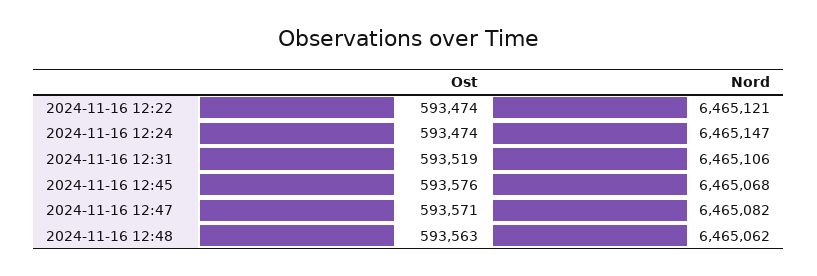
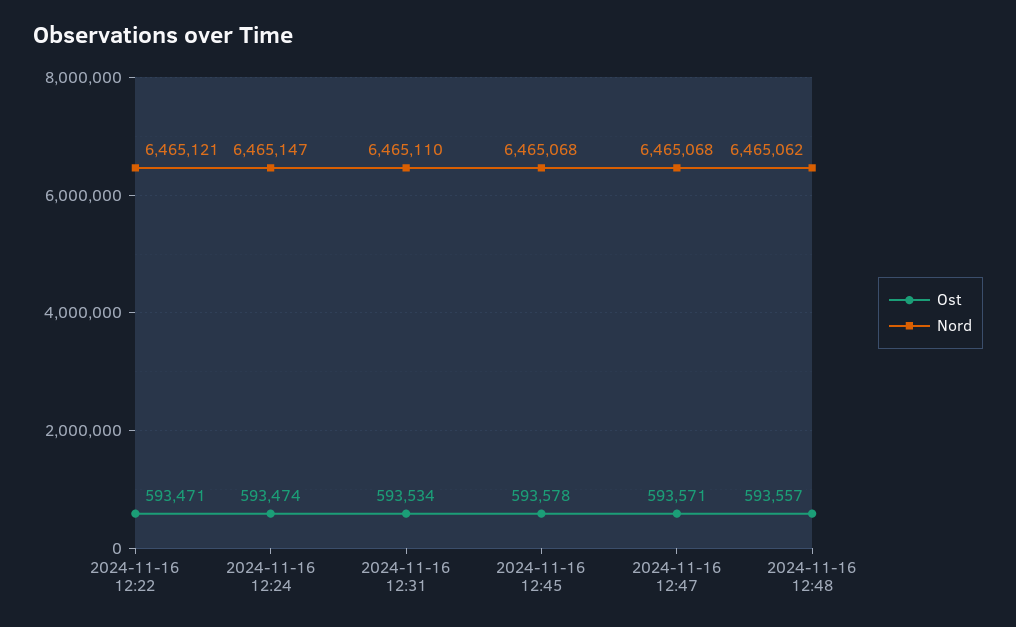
  {
    "Ost": {
-     "2024-11-16 12:22": 593474,
+     "2024-11-16 12:22": 593471,
      "2024-11-16 12:24": 593474,
-     "2024-11-16 12:31": 593519,
+     "2024-11-16 12:31": 593534,
-     "2024-11-16 12:45": 593576,
+     "2024-11-16 12:45": 593578,
      "2024-11-16 12:47": 593571,
-     "2024-11-16 12:48": 593563
+     "2024-11-16 12:48": 593557
    },
    "Nord": {
      "2024-11-16 12:22": 6465121,
      "2024-11-16 12:24": 6465147,
-     "2024-11-16 12:31": 6465106,
+     "2024-11-16 12:31": 6465110,
      "2024-11-16 12:45": 6465068,
-     "2024-11-16 12:47": 6465082,
+     "2024-11-16 12:47": 6465068,
      "2024-11-16 12:48": 6465062
    }
  }

